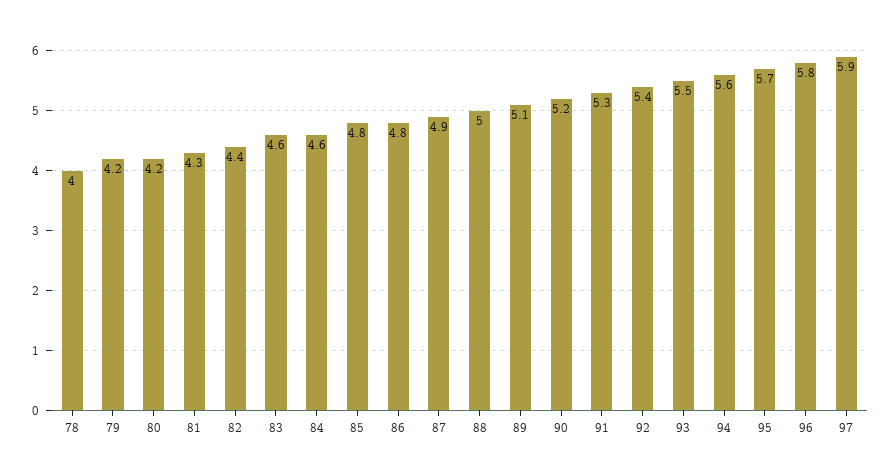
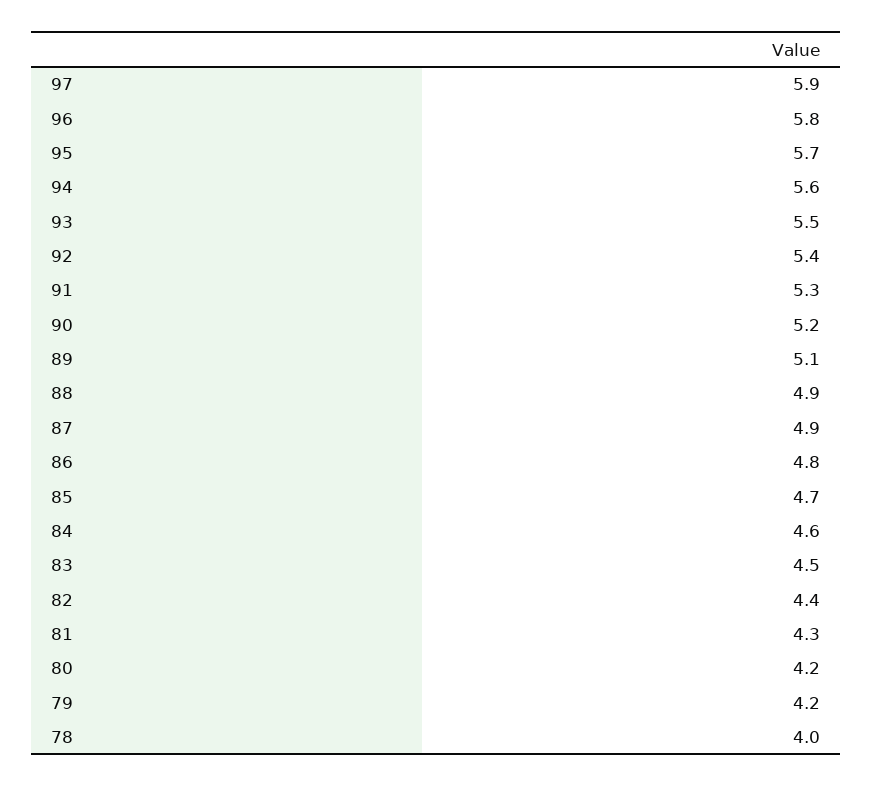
  {
    "78": 4,
    "79": 4.2,
    "80": 4.2,
    "81": 4.3,
    "82": 4.4,
-   "83": 4.6,
+   "83": 4.5,
    "84": 4.6,
-   "85": 4.8,
+   "85": 4.7,
    "86": 4.8,
    "87": 4.9,
-   "88": 5,
+   "88": 4.9,
    "89": 5.1,
    "90": 5.2,
    "91": 5.3,
    "92": 5.4,
    "93": 5.5,
    "94": 5.6,
    "95": 5.7,
    "96": 5.8,
    "97": 5.9
  }

